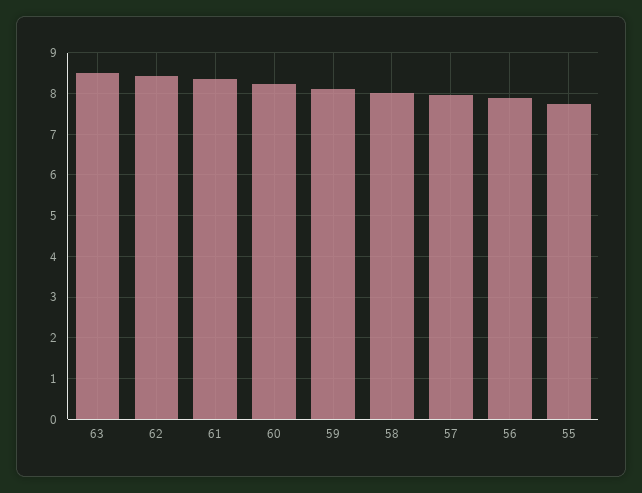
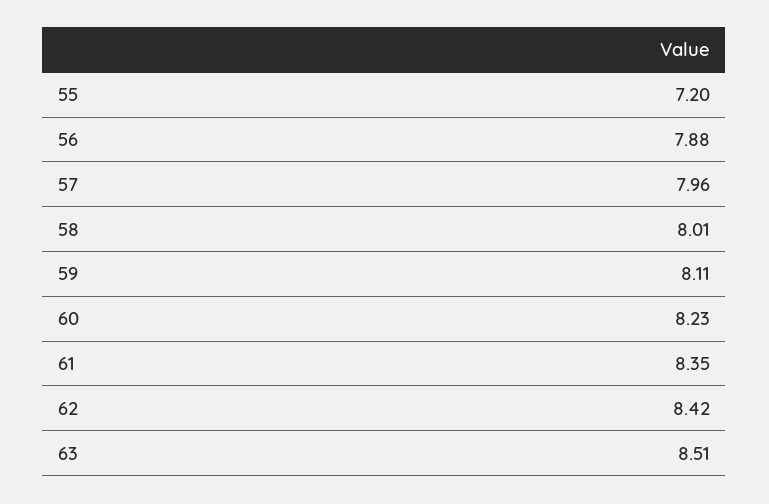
  {
    "63": 8.51,
    "62": 8.42,
    "61": 8.35,
    "60": 8.23,
    "59": 8.11,
    "58": 8.01,
    "57": 7.96,
    "56": 7.88,
-   "55": 7.8
+   "55": 7.2
  }

